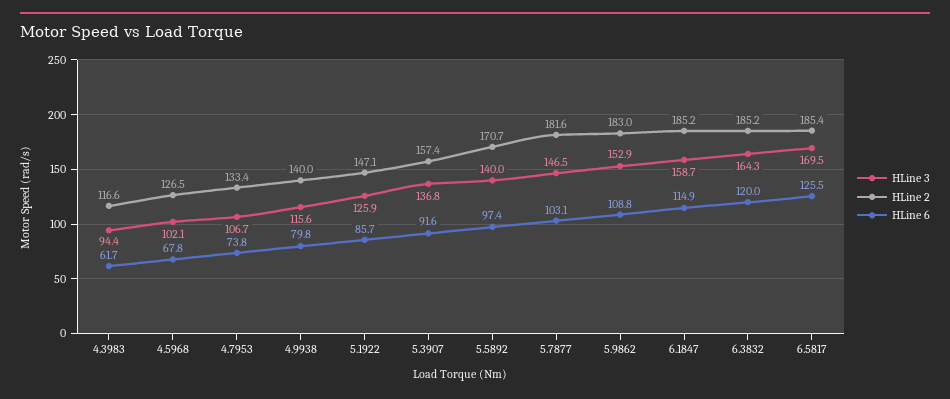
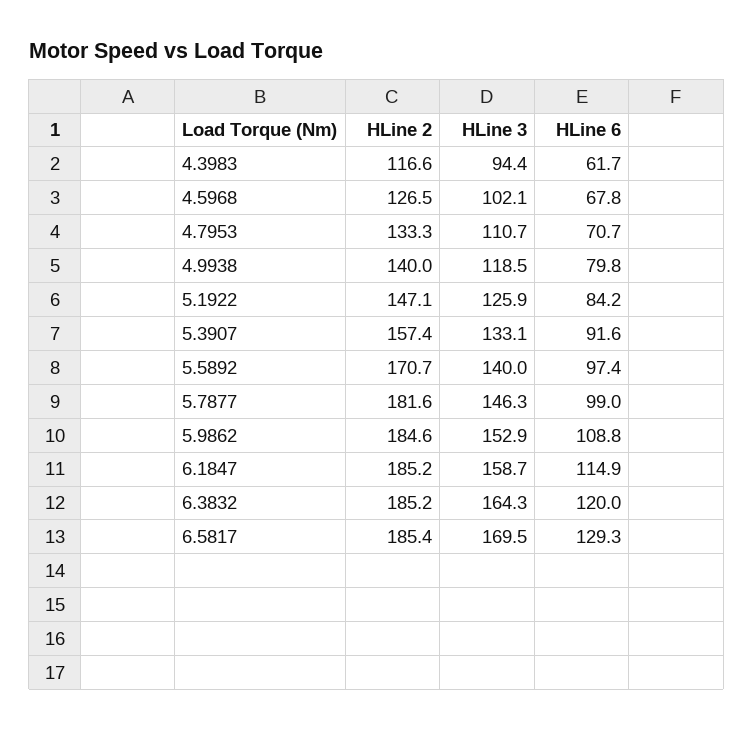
  {
    "HLine 3": {
      "4.3983": 94.4,
      "4.5968": 102.1,
-     "4.7953": 106.7,
+     "4.7953": 110.7,
-     "4.9938": 115.6,
+     "4.9938": 118.5,
      "5.1922": 125.9,
-     "5.3907": 136.8,
+     "5.3907": 133.1,
      "5.5892": 140,
-     "5.7877": 146.5,
+     "5.7877": 146.3,
      "5.9862": 152.9,
      "6.1847": 158.7,
      "6.3832": 164.3,
      "6.5817": 169.5
    },
    "HLine 2": {
      "4.3983": 116.6,
      "4.5968": 126.5,
-     "4.7953": 133.4,
+     "4.7953": 133.3,
      "4.9938": 140,
      "5.1922": 147.1,
      "5.3907": 157.4,
      "5.5892": 170.7,
      "5.7877": 181.6,
-     "5.9862": 183,
+     "5.9862": 184.6,
      "6.1847": 185.2,
      "6.3832": 185.2,
      "6.5817": 185.4
    },
    "HLine 6": {
      "4.3983": 61.7,
      "4.5968": 67.8,
-     "4.7953": 73.8,
+     "4.7953": 70.7,
      "4.9938": 79.8,
-     "5.1922": 85.7,
+     "5.1922": 84.2,
      "5.3907": 91.6,
      "5.5892": 97.4,
-     "5.7877": 103.1,
+     "5.7877": 99,
      "5.9862": 108.8,
      "6.1847": 114.9,
      "6.3832": 120,
-     "6.5817": 125.5
+     "6.5817": 129.3
    }
  }

